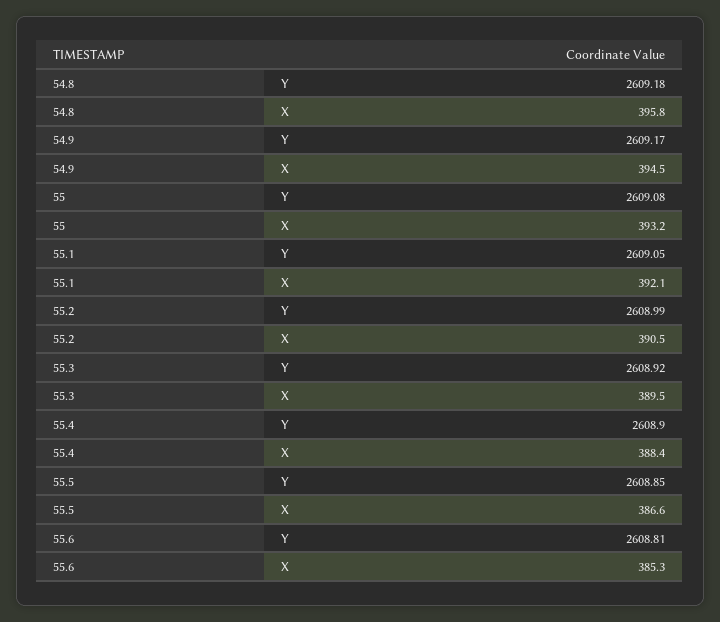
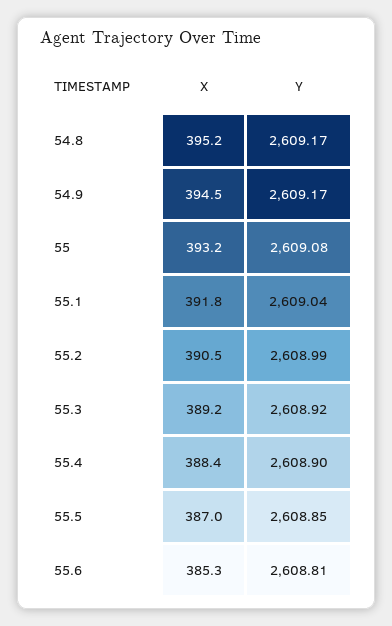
  {
    "54.8": {
-     "Y": 2609.18,
+     "Y": 2609.17,
-     "X": 395.8
+     "X": 395.2
    },
    "54.9": {
      "Y": 2609.17,
      "X": 394.5
    },
    "55": {
      "Y": 2609.08,
      "X": 393.2
    },
    "55.1": {
-     "Y": 2609.05,
+     "Y": 2609.04,
-     "X": 392.1
+     "X": 391.8
    },
    "55.2": {
      "Y": 2608.99,
      "X": 390.5
    },
    "55.3": {
      "Y": 2608.92,
-     "X": 389.5
+     "X": 389.2
    },
    "55.4": {
      "Y": 2608.9,
      "X": 388.4
    },
    "55.5": {
      "Y": 2608.85,
-     "X": 386.6
+     "X": 387
    },
    "55.6": {
      "Y": 2608.81,
      "X": 385.3
    }
  }

